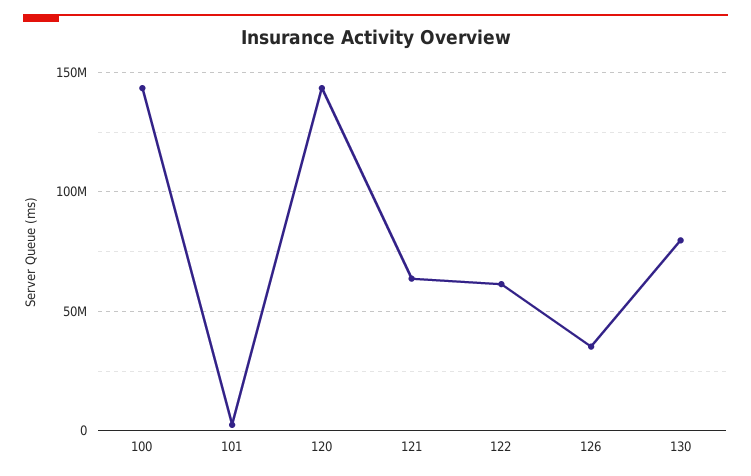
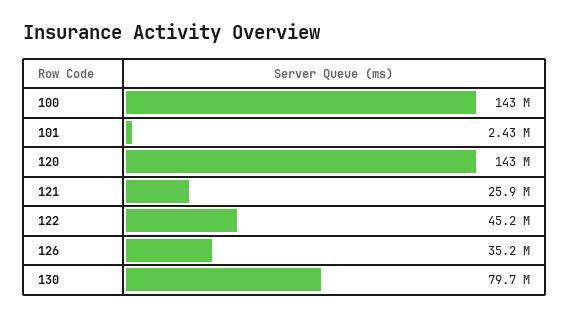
  {
    "100": 143000000,
    "101": 2430000,
    "120": 143000000,
-   "121": 65000000,
+   "121": 25900000,
-   "122": 60000000,
+   "122": 45200000,
    "126": 35200000,
    "130": 79700000
  }

